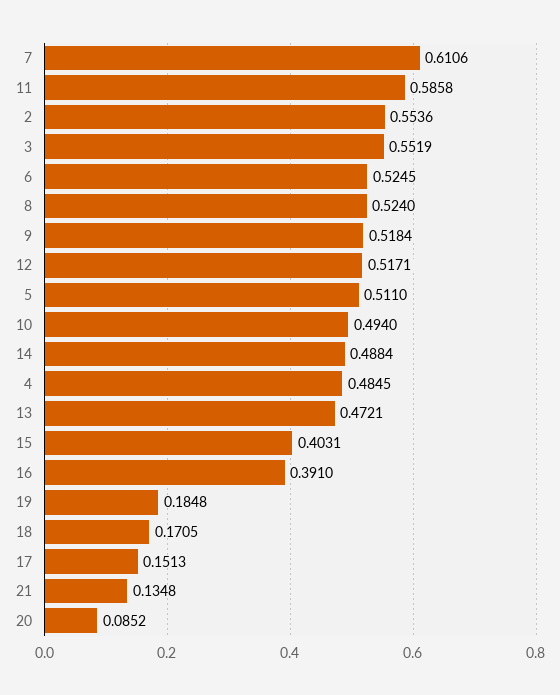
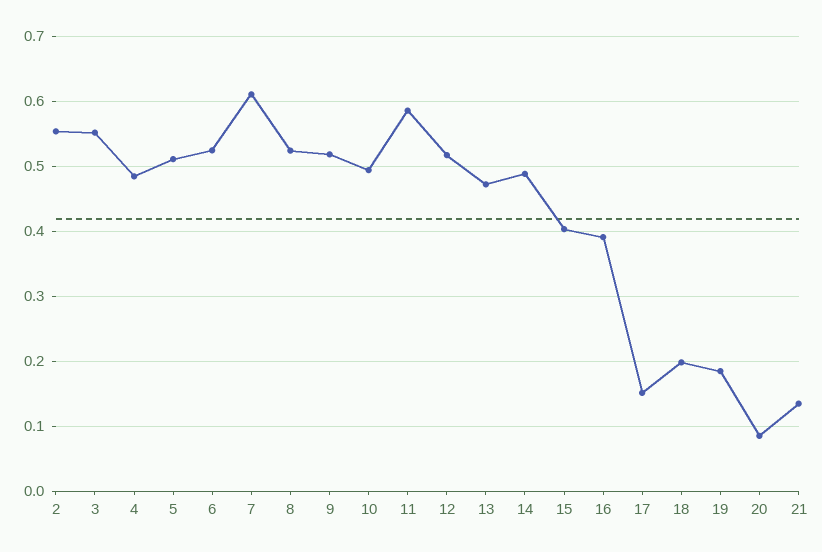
  {
    "7": 0.6106,
    "11": 0.5858,
    "2": 0.5536,
    "3": 0.5519,
    "6": 0.5245,
    "8": 0.524,
    "9": 0.5184,
    "12": 0.5171,
    "5": 0.511,
    "10": 0.494,
    "14": 0.4884,
    "4": 0.4845,
    "13": 0.4721,
    "15": 0.4031,
    "16": 0.391,
    "19": 0.1848,
-   "18": 0.1705,
+   "18": 0.2,
    "17": 0.1513,
    "21": 0.1348,
    "20": 0.0852
  }

